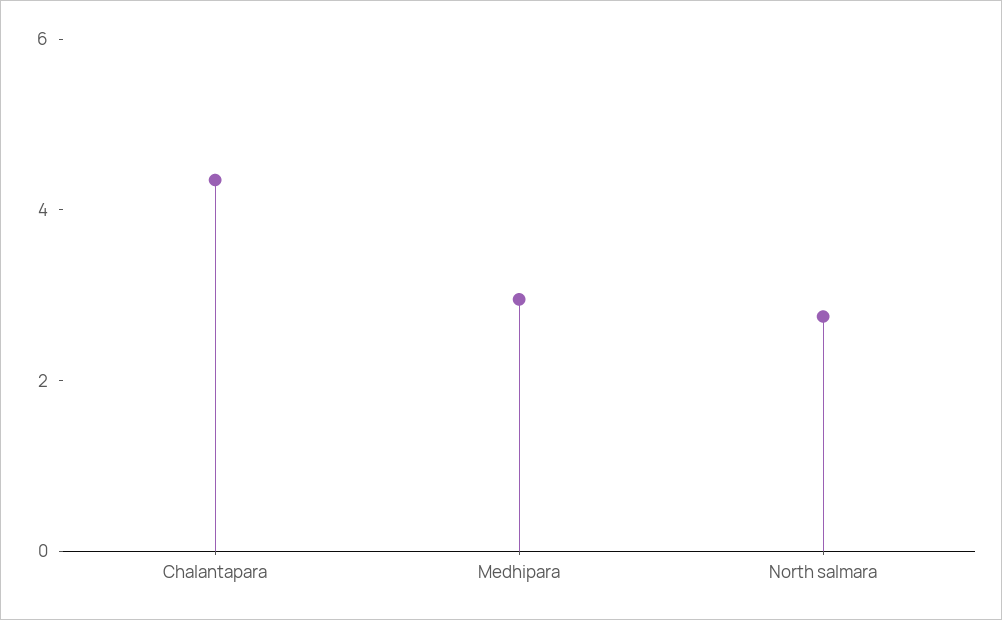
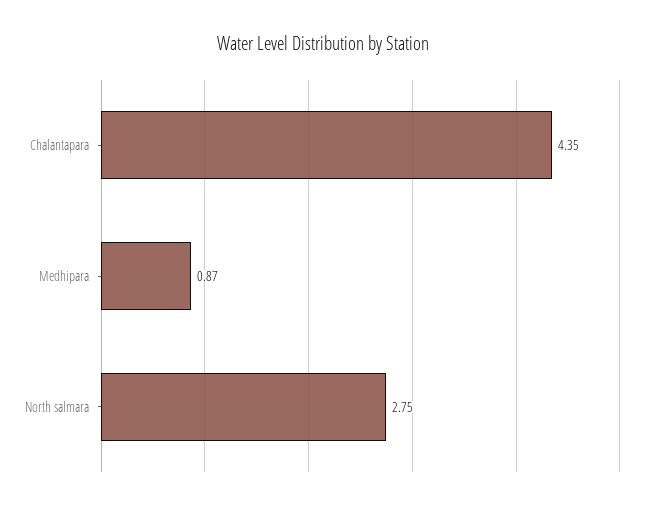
  {
    "Chalantapara": 4.35,
-   "Medhipara": 3,
+   "Medhipara": 0.87,
    "North salmara": 2.75
  }

